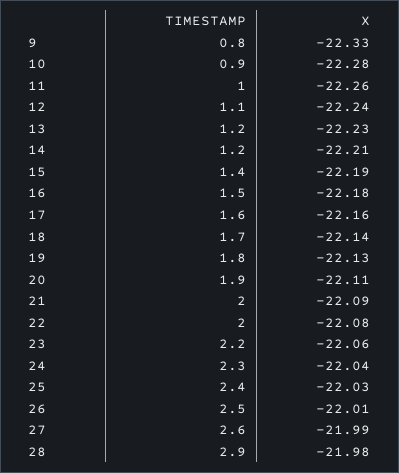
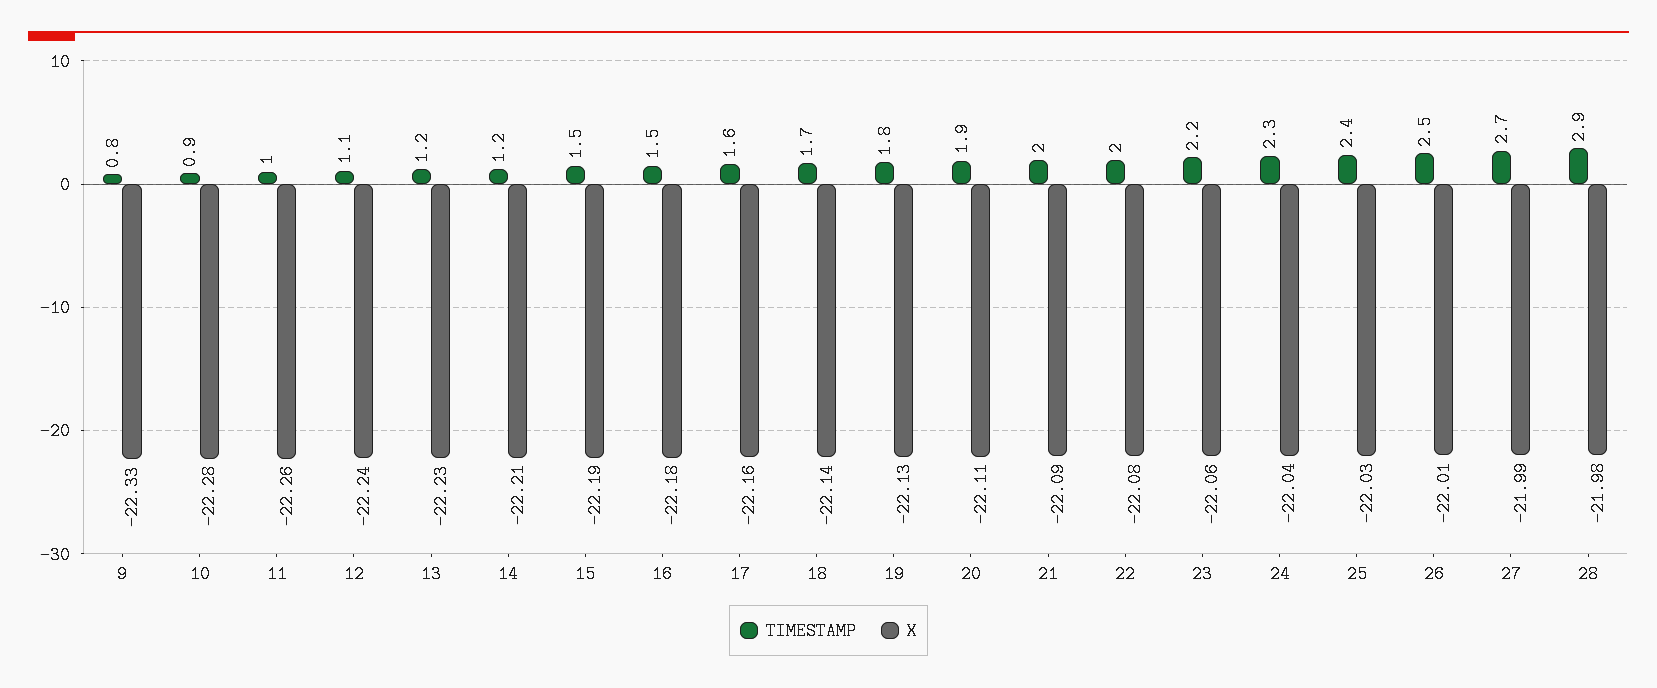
  {
    "TIMESTAMP": {
      "9": 0.8,
      "10": 0.9,
      "11": 1,
      "12": 1.1,
      "13": 1.2,
      "14": 1.2,
-     "15": 1.4,
+     "15": 1.5,
      "16": 1.5,
      "17": 1.6,
      "18": 1.7,
      "19": 1.8,
      "20": 1.9,
      "21": 2,
      "22": 2,
      "23": 2.2,
      "24": 2.3,
      "25": 2.4,
      "26": 2.5,
-     "27": 2.6,
+     "27": 2.7,
      "28": 2.9
    },
    "X": {
      "9": -22.33,
      "10": -22.28,
      "11": -22.26,
      "12": -22.24,
      "13": -22.23,
      "14": -22.21,
      "15": -22.19,
      "16": -22.18,
      "17": -22.16,
      "18": -22.14,
      "19": -22.13,
      "20": -22.11,
      "21": -22.09,
      "22": -22.08,
      "23": -22.06,
      "24": -22.04,
      "25": -22.03,
      "26": -22.01,
      "27": -21.99,
      "28": -21.98
    }
  }

